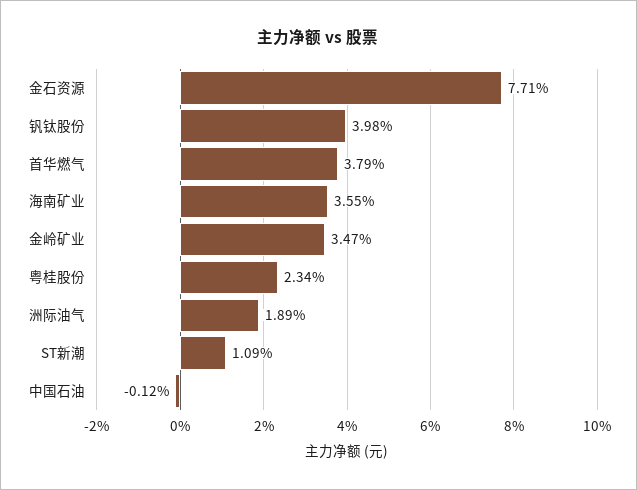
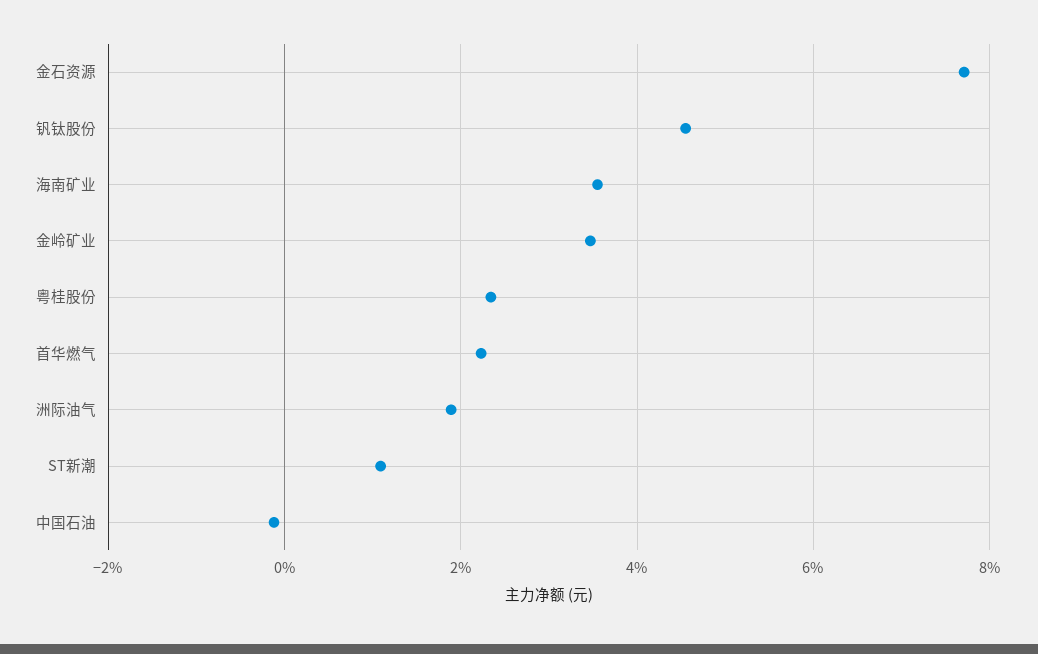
  {
    "金石资源": 7.71,
-   "钒钛股份": 3.98,
+   "钒钛股份": 4.6,
-   "首华燃气": 3.79,
+   "首华燃气": 2.2,
    "海南矿业": 3.55,
    "金岭矿业": 3.47,
    "粤桂股份": 2.34,
    "洲际油气": 1.89,
    "ST新潮": 1.09,
    "中国石油": -0.12
  }

